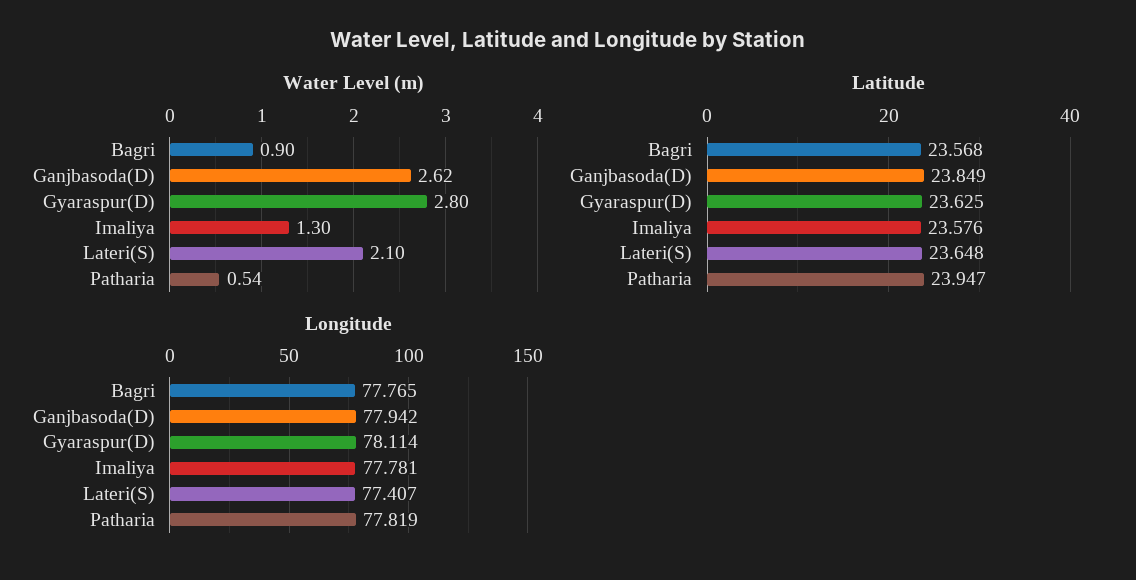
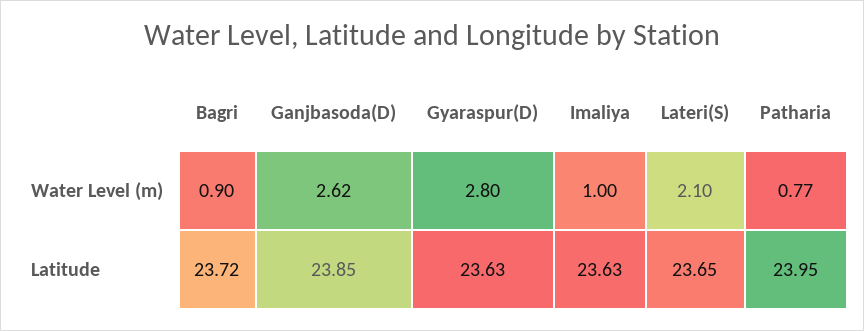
  {
    "Water Level (m)": {
      "Bagri": 0.9,
      "Ganjbasoda(D)": 2.62,
      "Gyaraspur(D)": 2.8,
-     "Imaliya": 1.3,
+     "Imaliya": 1,
      "Lateri(S)": 2.1,
-     "Patharia": 0.54
+     "Patharia": 0.77
    },
    "Latitude": {
-     "Bagri": 23.568,
+     "Bagri": 23.72,
      "Ganjbasoda(D)": 23.849,
      "Gyaraspur(D)": 23.625,
-     "Imaliya": 23.576,
+     "Imaliya": 23.63,
      "Lateri(S)": 23.648,
      "Patharia": 23.947
-   },
+   }
-   "Longitude": {
-     "Bagri": 77.765,
-     "Ganjbasoda(D)": 77.942,
-     "Gyaraspur(D)": 78.114,
-     "Imaliya": 77.781,
-     "Lateri(S)": 77.407,
-     "Patharia": 77.819
-   }
  }

